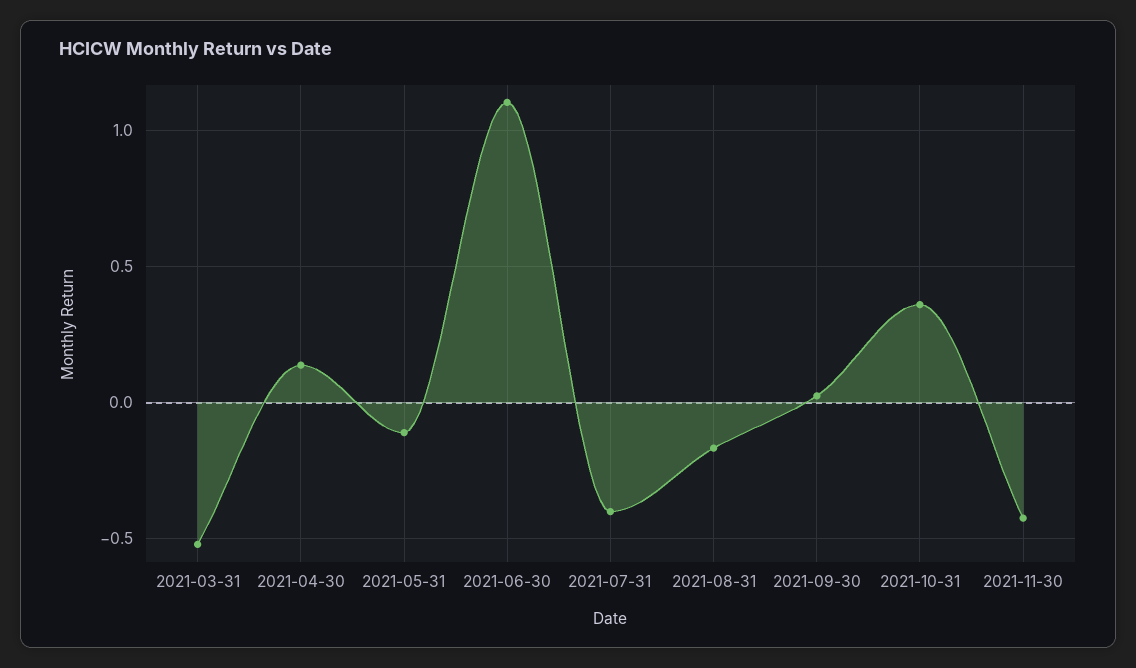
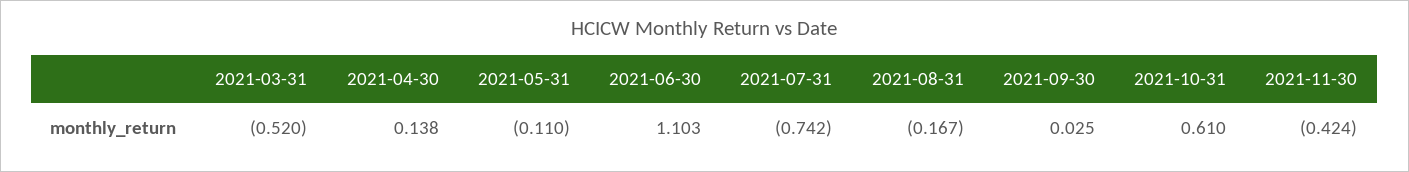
  {
    "2021-03-31": -0.52,
    "2021-04-30": 0.138,
    "2021-05-31": -0.11,
    "2021-06-30": 1.103,
-   "2021-07-31": -0.4,
+   "2021-07-31": -0.742,
    "2021-08-31": -0.167,
    "2021-09-30": 0.025,
-   "2021-10-31": 0.35,
+   "2021-10-31": 0.61,
    "2021-11-30": -0.424
  }

